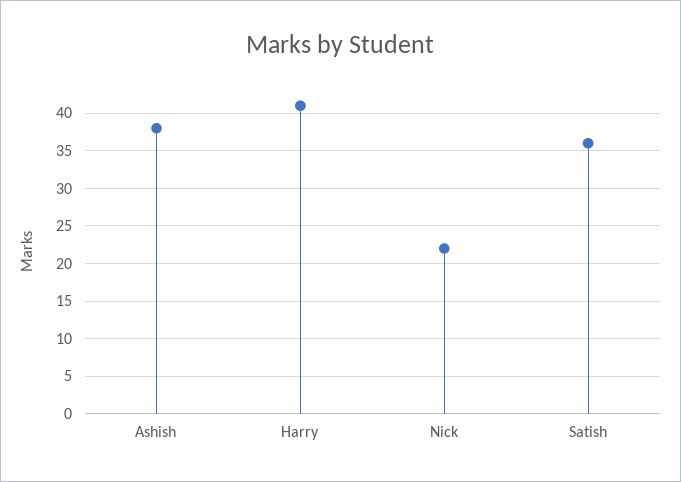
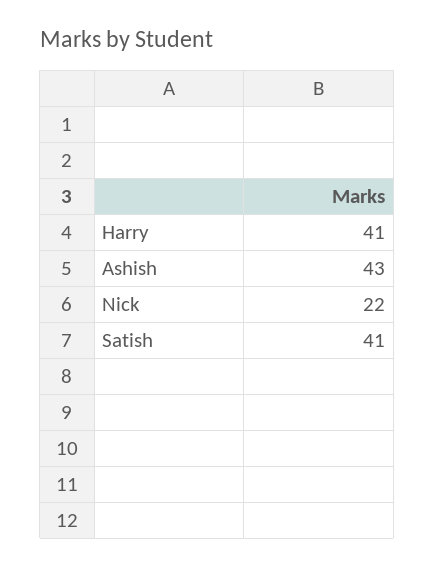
  {
-   "Ashish": 38,
+   "Ashish": 43,
    "Harry": 41,
    "Nick": 22,
-   "Satish": 36
+   "Satish": 41
  }

